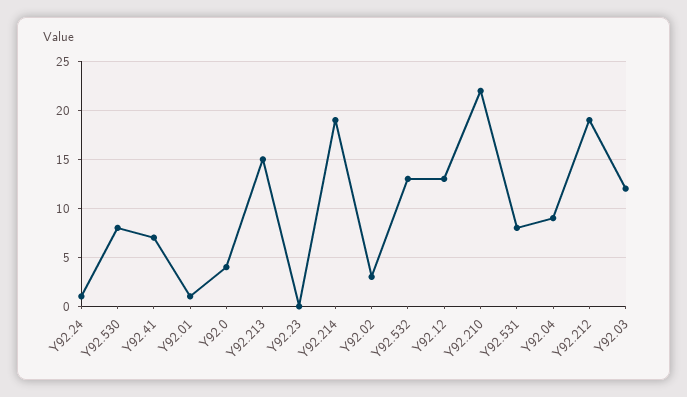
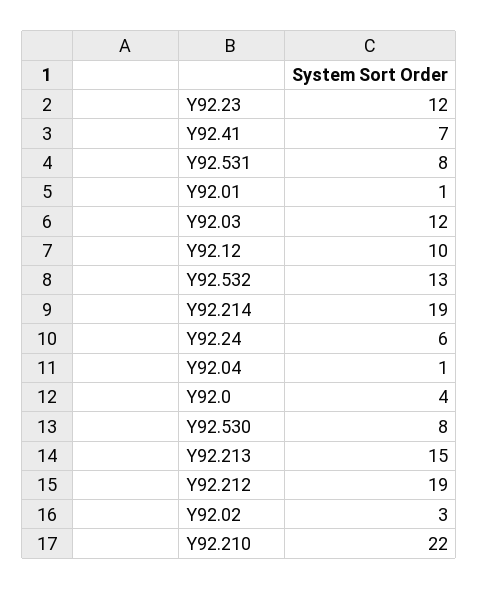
  {
-   "Y92.24": 1,
+   "Y92.24": 6,
    "Y92.530": 8,
    "Y92.41": 7,
    "Y92.01": 1,
    "Y92.0": 4,
    "Y92.213": 15,
-   "Y92.23": 0,
+   "Y92.23": 12,
    "Y92.214": 19,
    "Y92.02": 3,
    "Y92.532": 13,
-   "Y92.12": 13,
+   "Y92.12": 10,
    "Y92.210": 22,
    "Y92.531": 8,
-   "Y92.04": 9,
+   "Y92.04": 1,
    "Y92.212": 19,
    "Y92.03": 12
  }

